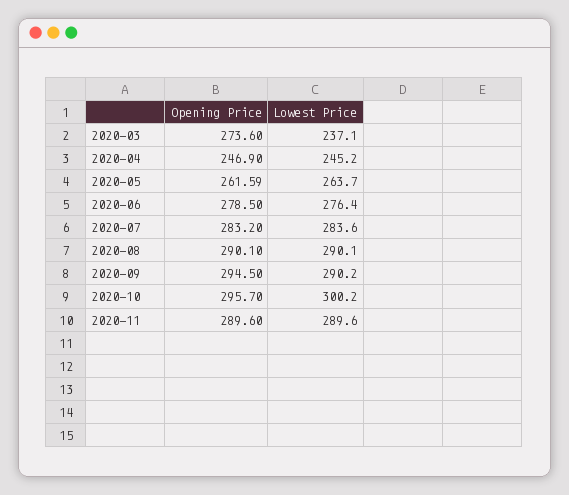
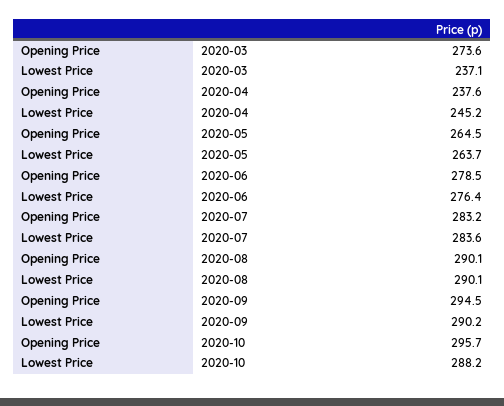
  {
    "Opening Price": {
      "2020-03": 273.6,
-     "2020-04": 246.9,
+     "2020-04": 237.6,
-     "2020-05": 261.59,
+     "2020-05": 264.5,
      "2020-06": 278.5,
      "2020-07": 283.2,
      "2020-08": 290.1,
      "2020-09": 294.5,
-     "2020-10": 295.7,
+     "2020-10": 295.7
-     "2020-11": 289.6
    },
    "Lowest Price": {
      "2020-03": 237.1,
      "2020-04": 245.2,
      "2020-05": 263.7,
      "2020-06": 276.4,
      "2020-07": 283.6,
      "2020-08": 290.1,
      "2020-09": 290.2,
-     "2020-10": 300.2,
+     "2020-10": 288.2
-     "2020-11": 289.6
    }
  }

